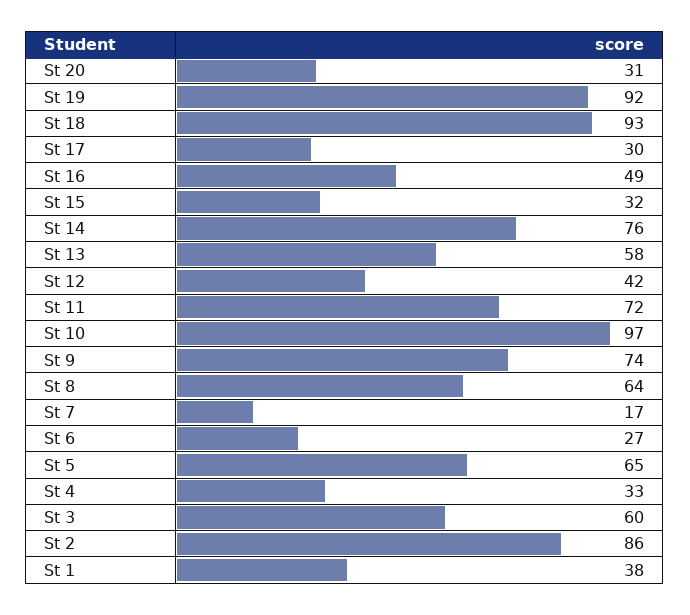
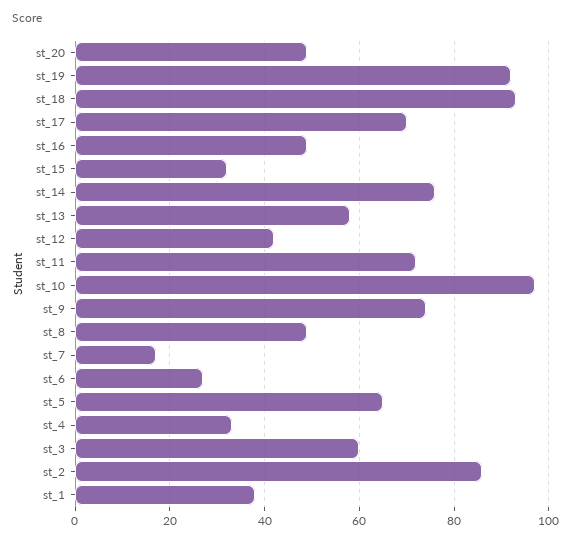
  {
-   "St 20": 31,
+   "St 20": 50,
    "St 19": 92,
    "St 18": 93,
-   "St 17": 30,
+   "St 17": 70,
    "St 16": 49,
    "St 15": 32,
    "St 14": 76,
    "St 13": 58,
    "St 12": 42,
    "St 11": 72,
    "St 10": 97,
    "St 9": 74,
-   "St 8": 64,
+   "St 8": 50,
    "St 7": 17,
    "St 6": 27,
    "St 5": 65,
    "St 4": 33,
    "St 3": 60,
    "St 2": 86,
    "St 1": 38
  }

